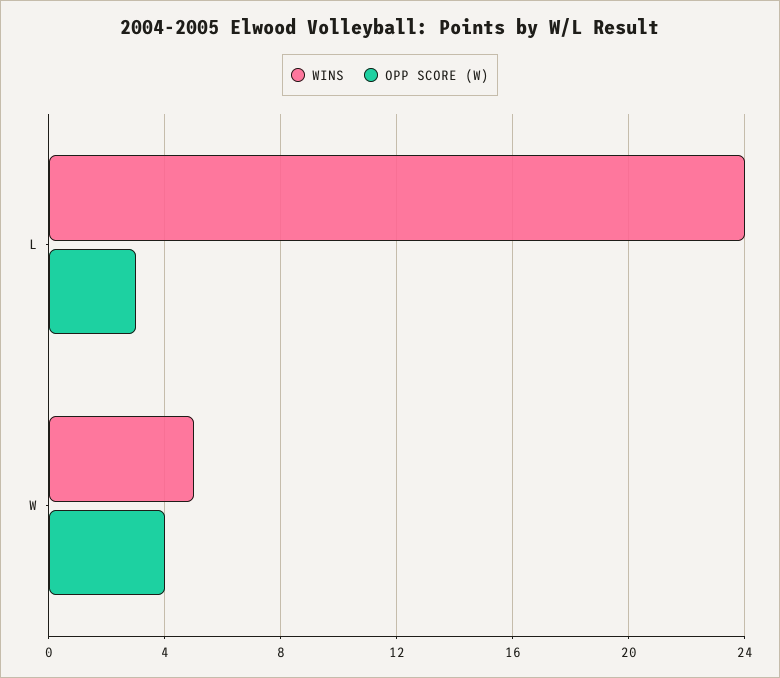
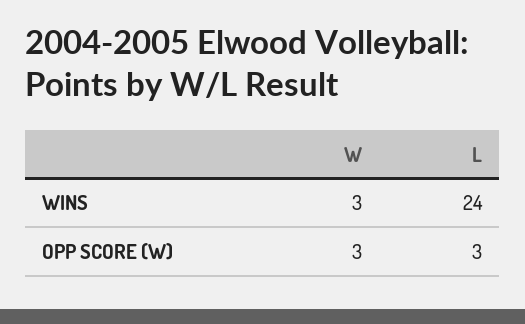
  {
    "WINS": {
      "L": 24,
-     "W": 5
+     "W": 3
    },
    "OPP SCORE (W)": {
      "L": 3,
-     "W": 4
+     "W": 3
    }
  }

